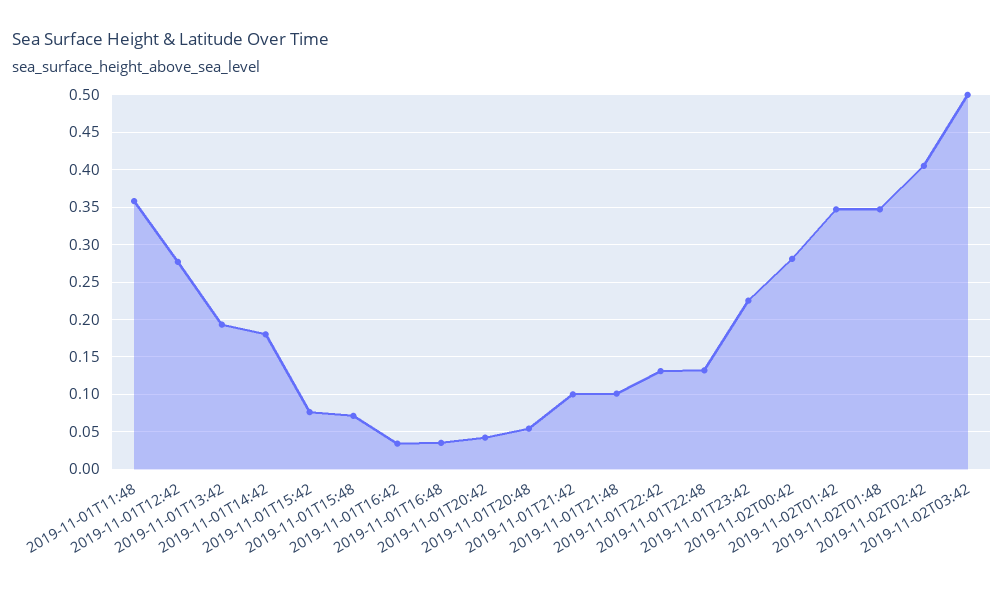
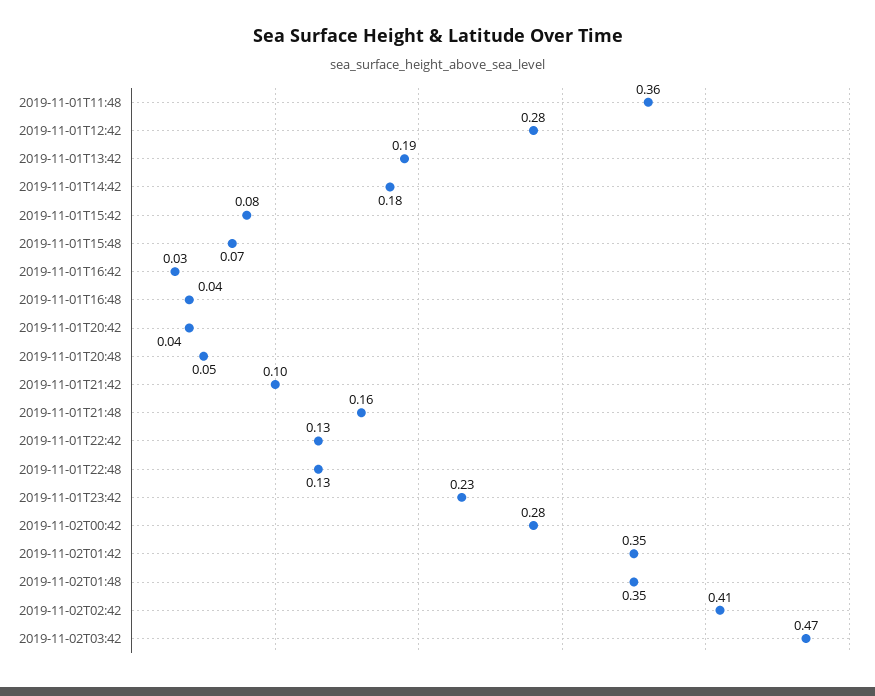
  {
    "2019-11-01T11:48": 0.36,
    "2019-11-01T12:42": 0.28,
    "2019-11-01T13:42": 0.19,
    "2019-11-01T14:42": 0.18,
    "2019-11-01T15:42": 0.08,
    "2019-11-01T15:48": 0.07,
    "2019-11-01T16:42": 0.03,
    "2019-11-01T16:48": 0.04,
    "2019-11-01T20:42": 0.04,
    "2019-11-01T20:48": 0.05,
    "2019-11-01T21:42": 0.1,
-   "2019-11-01T21:48": 0.1,
+   "2019-11-01T21:48": 0.16,
    "2019-11-01T22:42": 0.13,
    "2019-11-01T22:48": 0.13,
    "2019-11-01T23:42": 0.23,
    "2019-11-02T00:42": 0.28,
    "2019-11-02T01:42": 0.35,
    "2019-11-02T01:48": 0.35,
    "2019-11-02T02:42": 0.41,
-   "2019-11-02T03:42": 0.5
+   "2019-11-02T03:42": 0.47
  }

